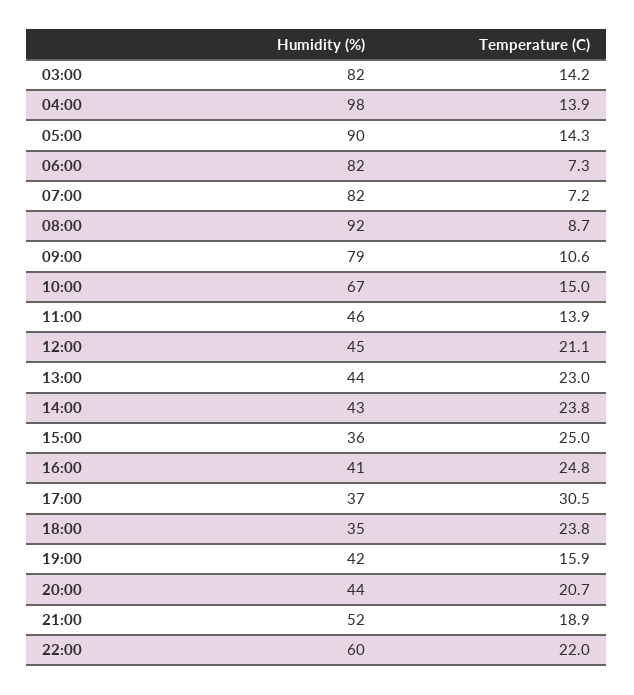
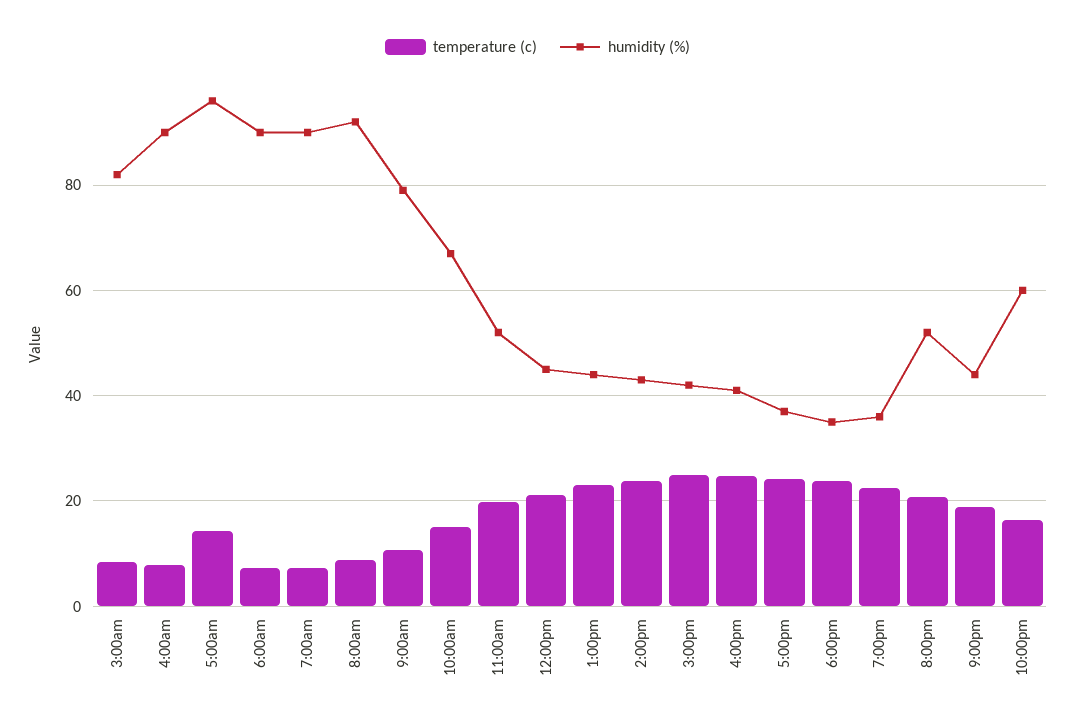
  {
    "Humidity (%)": {
      "03:00": 82,
-     "04:00": 98,
+     "04:00": 90,
-     "05:00": 90,
+     "05:00": 96,
-     "06:00": 82,
+     "06:00": 90,
-     "07:00": 82,
+     "07:00": 90,
      "08:00": 92,
      "09:00": 79,
      "10:00": 67,
-     "11:00": 46,
+     "11:00": 52,
      "12:00": 45,
      "13:00": 44,
      "14:00": 43,
-     "15:00": 36,
+     "15:00": 42,
      "16:00": 41,
      "17:00": 37,
      "18:00": 35,
-     "19:00": 42,
+     "19:00": 36,
-     "20:00": 44,
+     "20:00": 52,
-     "21:00": 52,
+     "21:00": 44,
      "22:00": 60
    },
    "Temperature (C)": {
-     "03:00": 14.2,
+     "03:00": 8,
-     "04:00": 13.9,
+     "04:00": 8,
      "05:00": 14.3,
      "06:00": 7.3,
      "07:00": 7.2,
      "08:00": 8.7,
      "09:00": 10.6,
      "10:00": 15,
-     "11:00": 13.9,
+     "11:00": 20,
      "12:00": 21.1,
      "13:00": 23,
      "14:00": 23.8,
      "15:00": 25,
      "16:00": 24.8,
-     "17:00": 30.5,
+     "17:00": 24,
      "18:00": 23.8,
-     "19:00": 15.9,
+     "19:00": 22,
      "20:00": 20.7,
      "21:00": 18.9,
-     "22:00": 22
+     "22:00": 16
    }
  }

